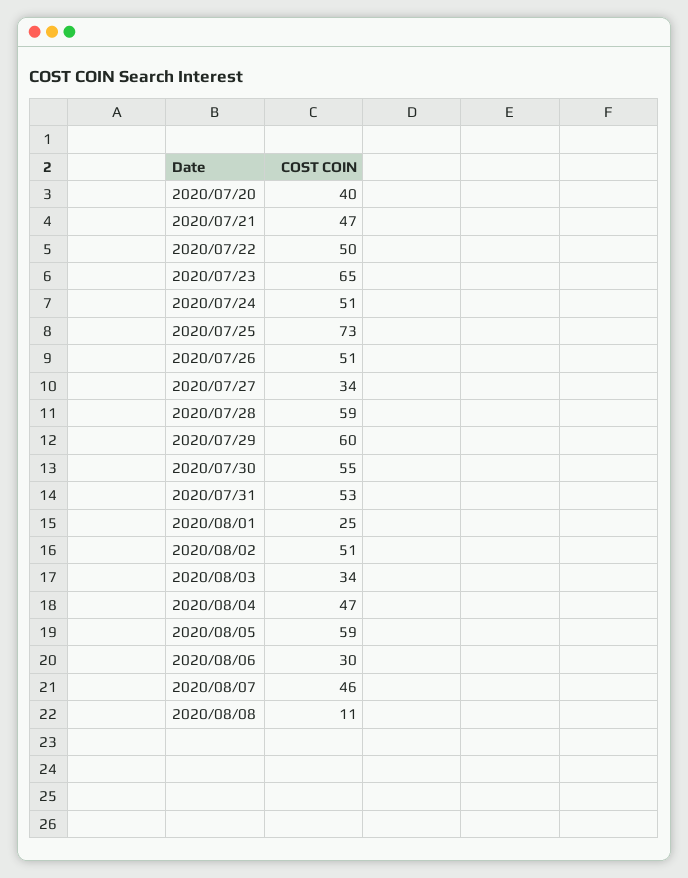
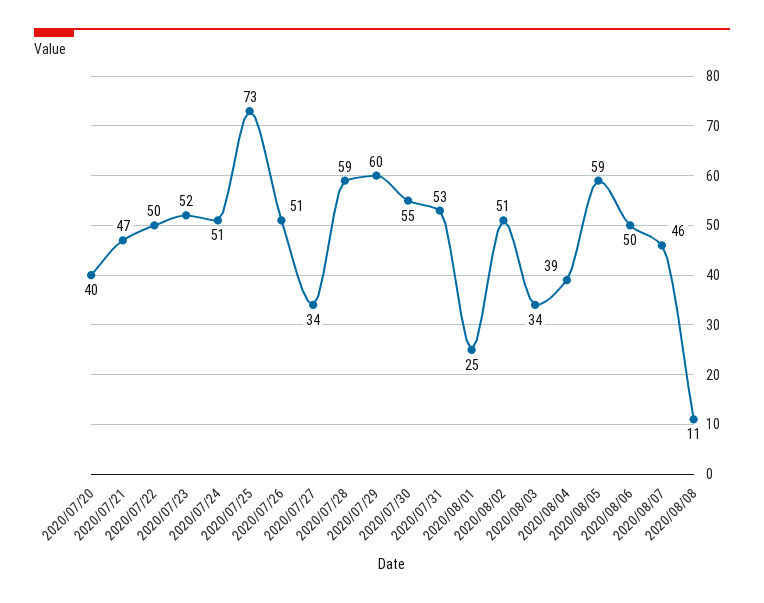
  {
    "2020/07/20": 40,
    "2020/07/21": 47,
    "2020/07/22": 50,
-   "2020/07/23": 65,
+   "2020/07/23": 52,
    "2020/07/24": 51,
    "2020/07/25": 73,
    "2020/07/26": 51,
    "2020/07/27": 34,
    "2020/07/28": 59,
    "2020/07/29": 60,
    "2020/07/30": 55,
    "2020/07/31": 53,
    "2020/08/01": 25,
    "2020/08/02": 51,
    "2020/08/03": 34,
-   "2020/08/04": 47,
+   "2020/08/04": 39,
    "2020/08/05": 59,
-   "2020/08/06": 30,
+   "2020/08/06": 50,
    "2020/08/07": 46,
    "2020/08/08": 11
  }

